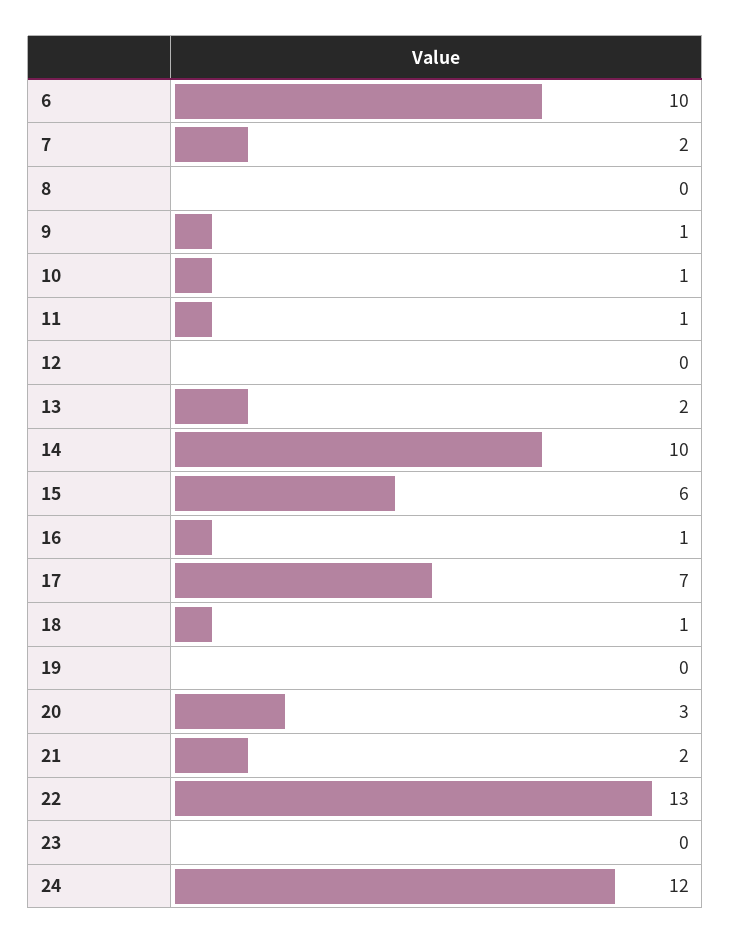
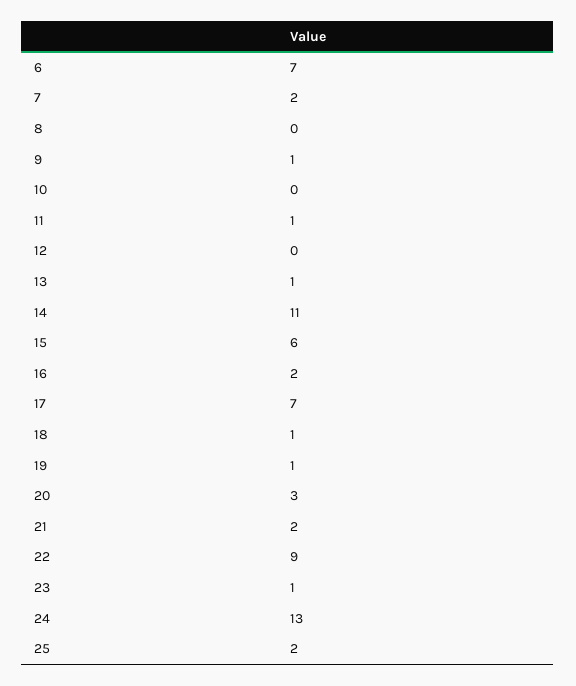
  {
-   "6": 10,
+   "6": 7,
    "7": 2,
    "8": 0,
    "9": 1,
-   "10": 1,
+   "10": 0,
    "11": 1,
    "12": 0,
-   "13": 2,
+   "13": 1,
-   "14": 10,
+   "14": 11,
    "15": 6,
-   "16": 1,
+   "16": 2,
    "17": 7,
    "18": 1,
-   "19": 0,
+   "19": 1,
    "20": 3,
    "21": 2,
-   "22": 13,
+   "22": 9,
-   "23": 0,
+   "23": 1,
-   "24": 12
+   "24": 13,
+   "25": 2
  }

